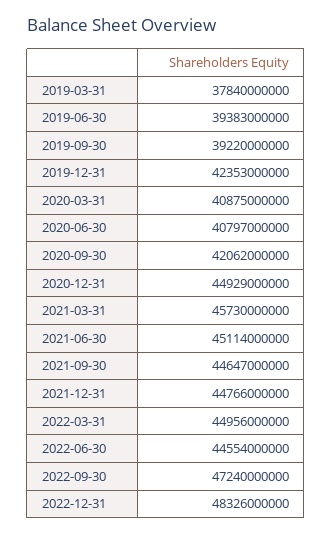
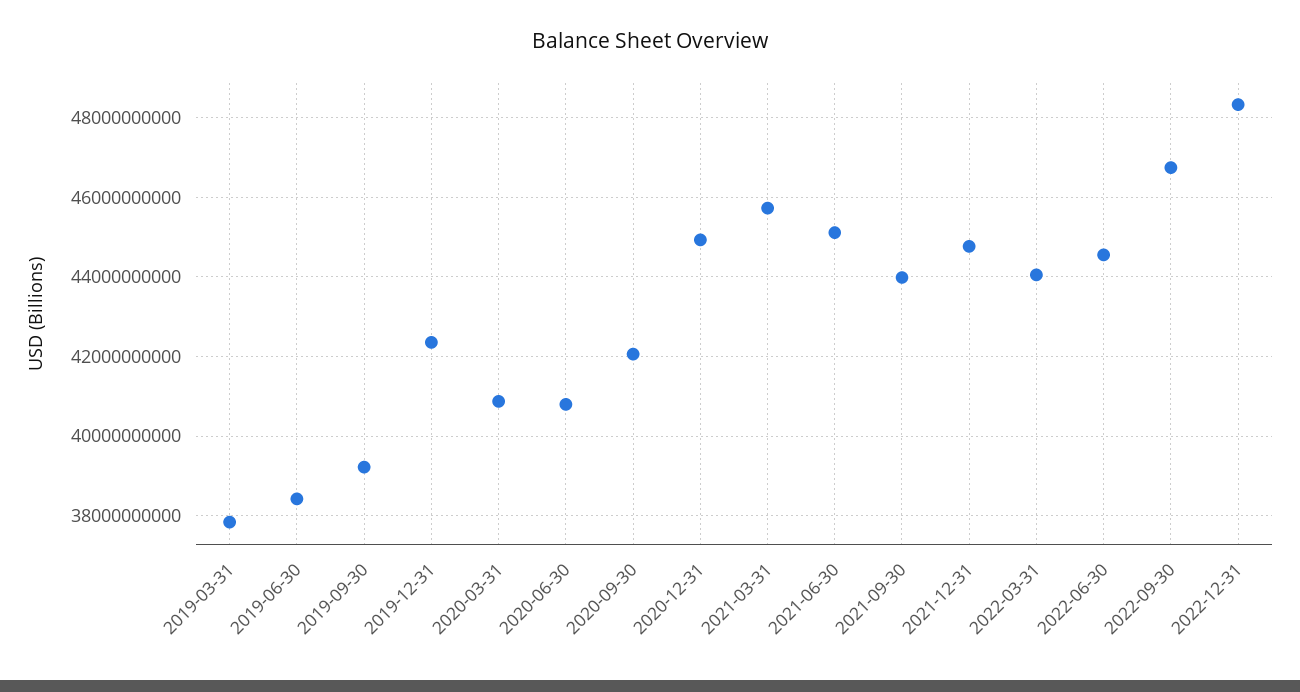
  {
    "2019-03-31": 37840000000,
-   "2019-06-30": 39383000000,
+   "2019-06-30": 38400000000,
    "2019-09-30": 39220000000,
    "2019-12-31": 42353000000,
    "2020-03-31": 40875000000,
    "2020-06-30": 40797000000,
    "2020-09-30": 42062000000,
    "2020-12-31": 44929000000,
    "2021-03-31": 45730000000,
    "2021-06-30": 45114000000,
-   "2021-09-30": 44647000000,
+   "2021-09-30": 44000000000,
    "2021-12-31": 44766000000,
-   "2022-03-31": 44956000000,
+   "2022-03-31": 44000000000,
    "2022-06-30": 44554000000,
-   "2022-09-30": 47240000000,
+   "2022-09-30": 46800000000,
    "2022-12-31": 48326000000
  }

